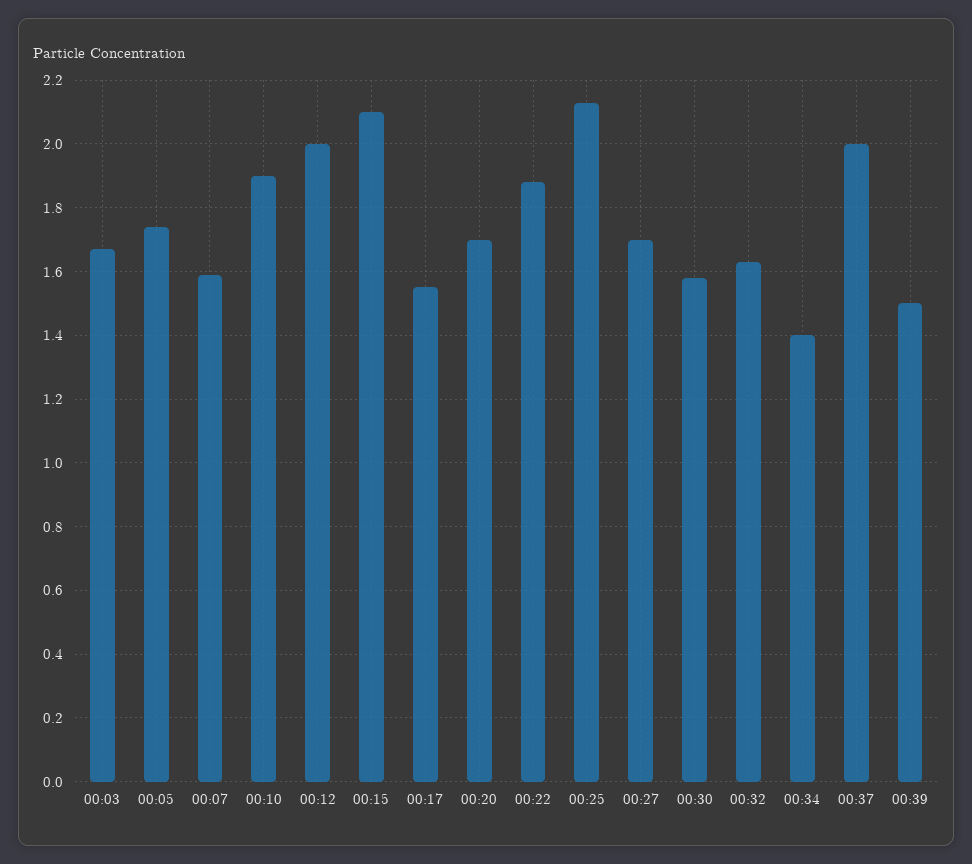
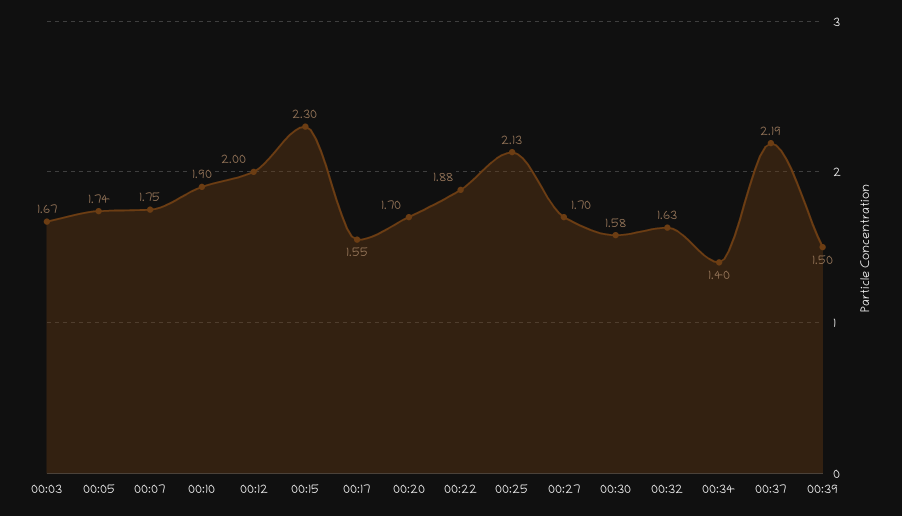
  {
    "00:03": 1.67,
    "00:05": 1.74,
-   "00:07": 1.6,
+   "00:07": 1.75,
    "00:10": 1.9,
    "00:12": 2,
-   "00:15": 2.1,
+   "00:15": 2.3,
    "00:17": 1.55,
    "00:20": 1.7,
    "00:22": 1.88,
    "00:25": 2.13,
    "00:27": 1.7,
    "00:30": 1.58,
    "00:32": 1.63,
    "00:34": 1.4,
-   "00:37": 2,
+   "00:37": 2.19,
    "00:39": 1.5
  }

